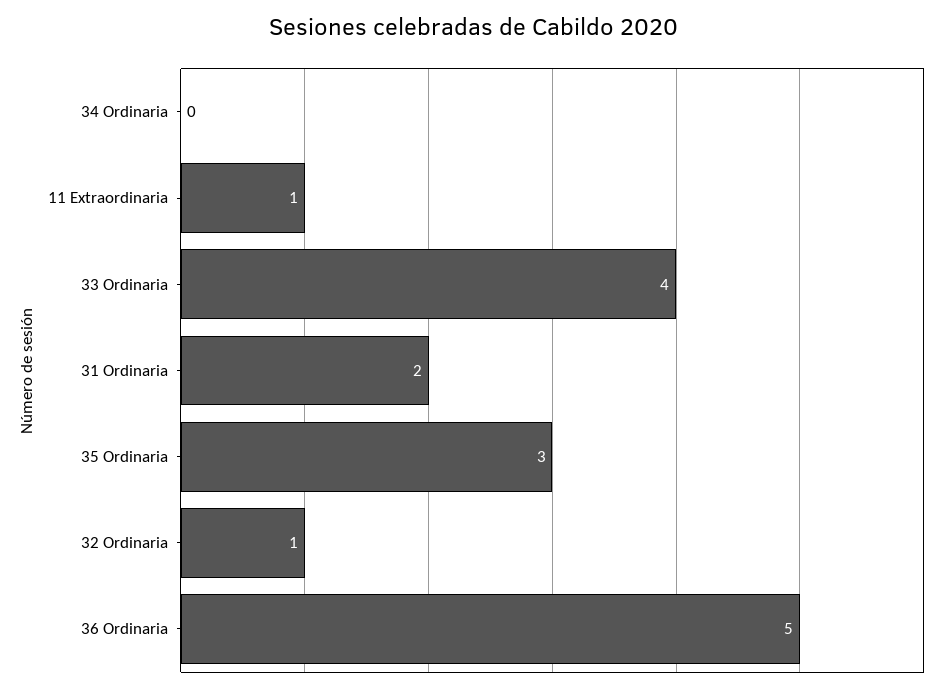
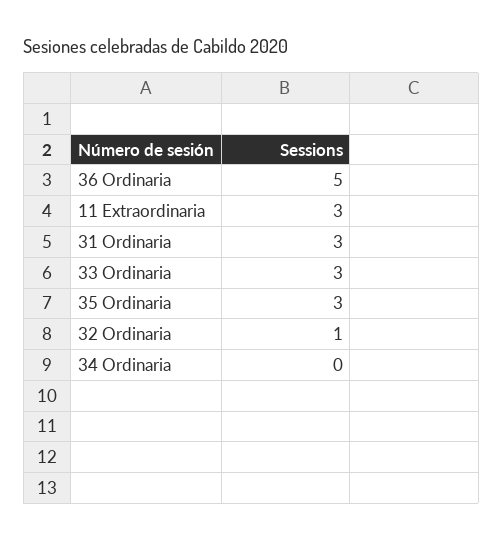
  {
    "34 Ordinaria": 0,
-   "11 Extraordinaria": 1,
+   "11 Extraordinaria": 3,
-   "33 Ordinaria": 4,
+   "33 Ordinaria": 3,
-   "31 Ordinaria": 2,
+   "31 Ordinaria": 3,
    "35 Ordinaria": 3,
    "32 Ordinaria": 1,
    "36 Ordinaria": 5
  }

